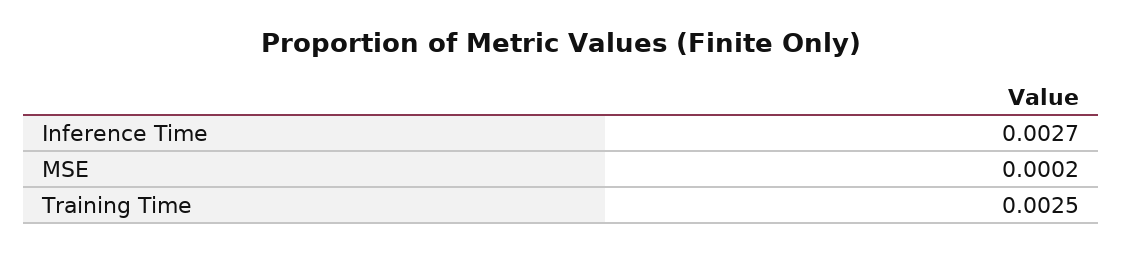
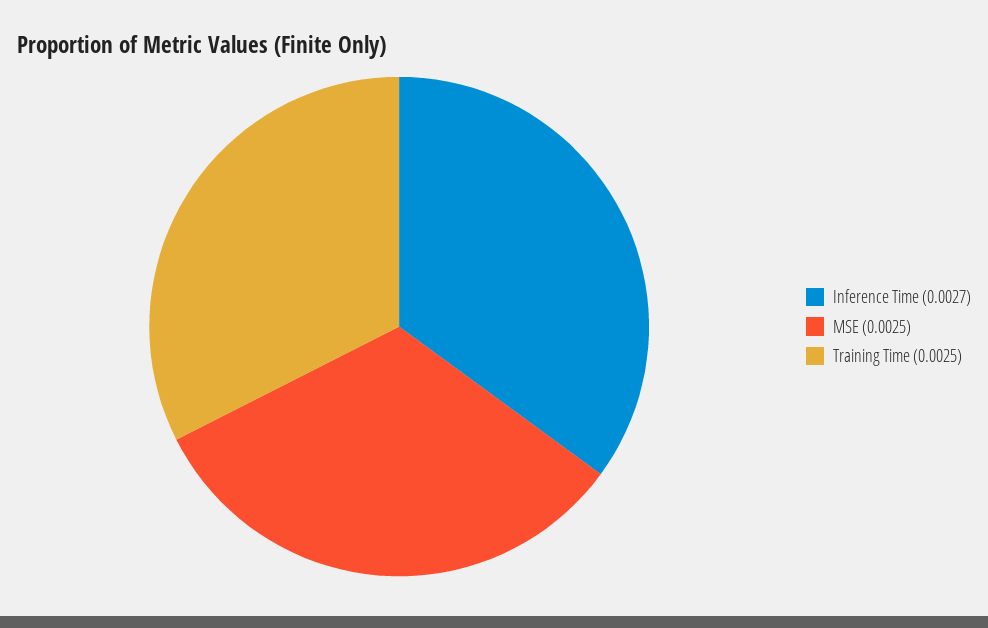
  {
    "Inference Time": 0.0027,
-   "MSE": 0.0002,
+   "MSE": 0.0025,
    "Training Time": 0.0025
  }

